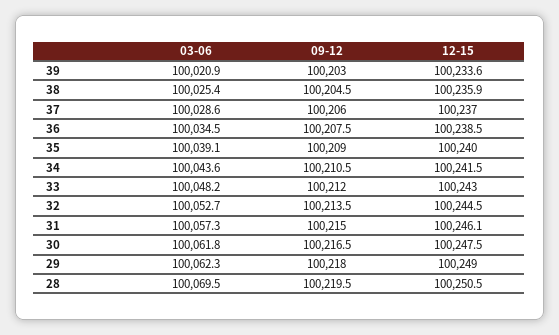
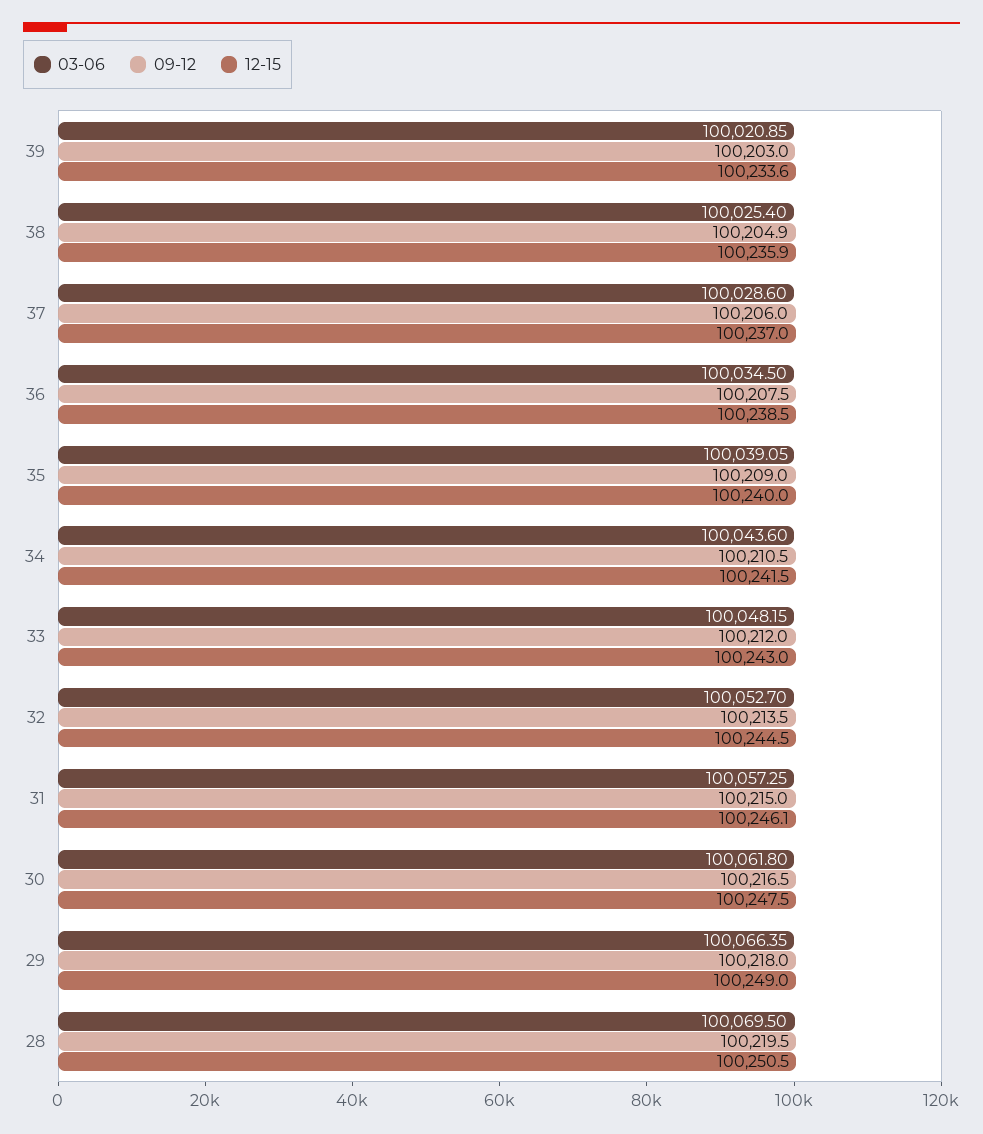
  {
    "03-06": {
      "39": 100020.85,
      "38": 100025.4,
      "37": 100028.6,
      "36": 100034.5,
      "35": 100039.05,
      "34": 100043.6,
      "33": 100048.15,
      "32": 100052.7,
      "31": 100057.25,
      "30": 100061.8,
-     "29": 100062.3,
+     "29": 100066.35,
      "28": 100069.5
    },
    "09-12": {
      "39": 100203,
-     "38": 100204.5,
+     "38": 100204.9,
      "37": 100206,
      "36": 100207.5,
      "35": 100209,
      "34": 100210.5,
      "33": 100212,
      "32": 100213.5,
      "31": 100215,
      "30": 100216.5,
      "29": 100218,
      "28": 100219.5
    },
    "12-15": {
      "39": 100233.6,
      "38": 100235.9,
      "37": 100237,
      "36": 100238.5,
      "35": 100240,
      "34": 100241.5,
      "33": 100243,
      "32": 100244.5,
      "31": 100246.1,
      "30": 100247.5,
      "29": 100249,
      "28": 100250.5
    }
  }

